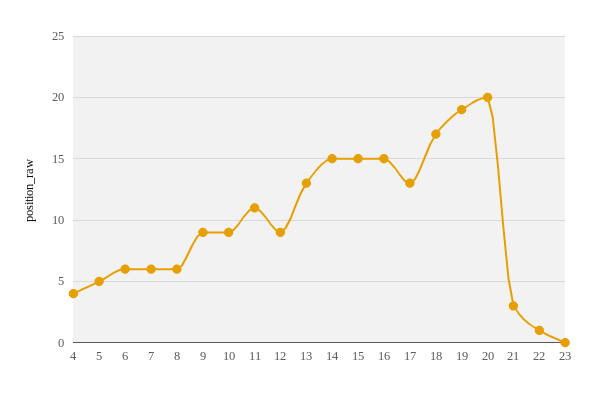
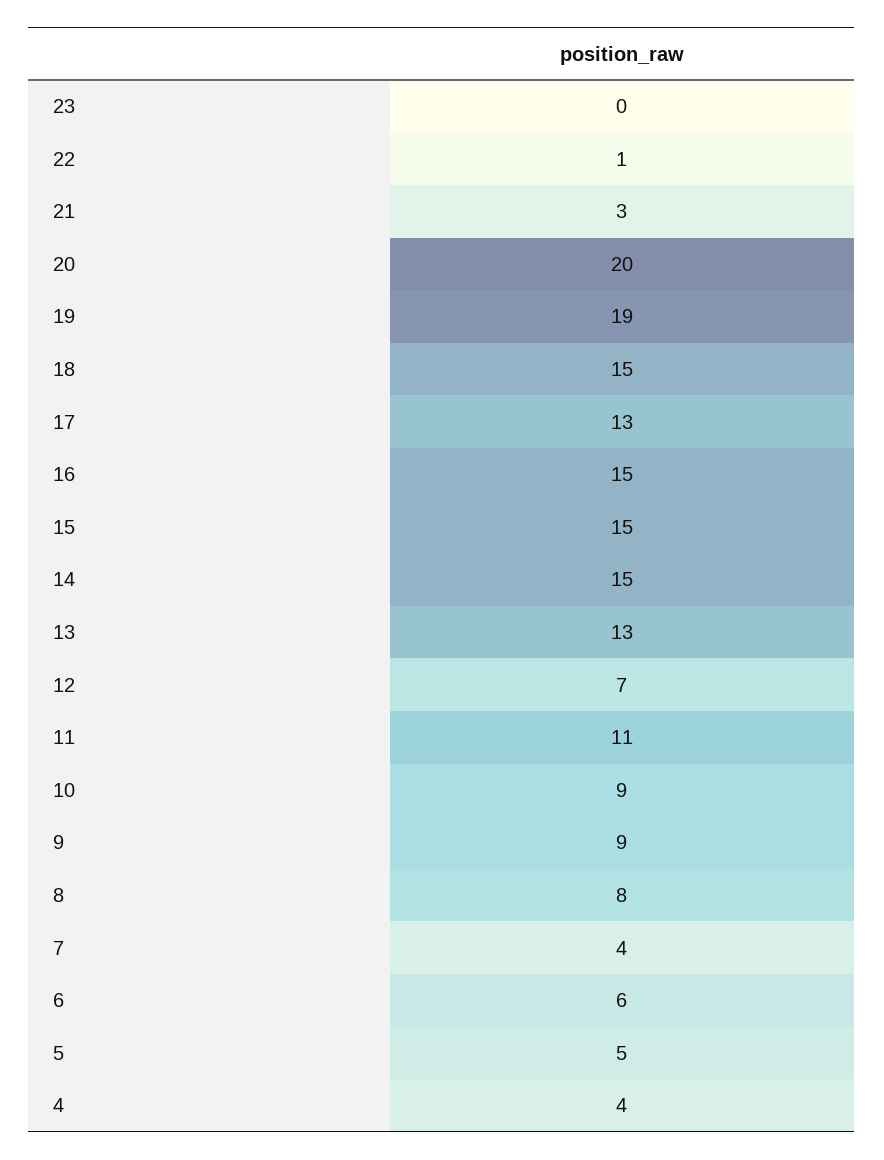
  {
    "4": 4,
    "5": 5,
    "6": 6,
-   "7": 6,
+   "7": 4,
-   "8": 6,
+   "8": 8,
    "9": 9,
    "10": 9,
    "11": 11,
-   "12": 9,
+   "12": 7,
    "13": 13,
    "14": 15,
    "15": 15,
    "16": 15,
    "17": 13,
-   "18": 17,
+   "18": 15,
    "19": 19,
    "20": 20,
    "21": 3,
    "22": 1,
    "23": 0
  }

